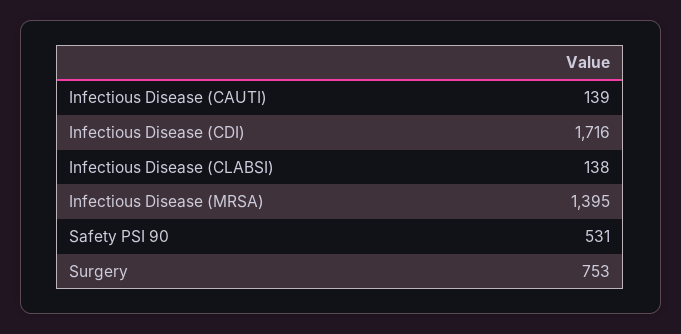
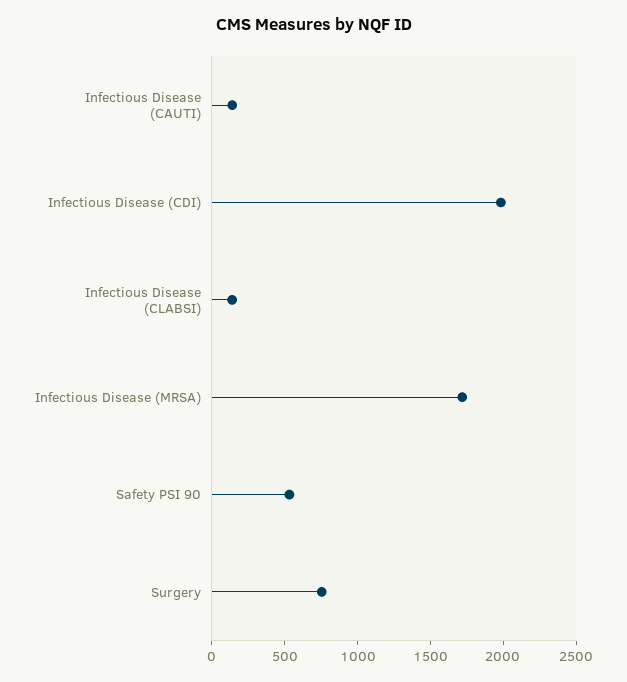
  {
    "Infectious Disease (CAUTI)": 139,
-   "Infectious Disease (CDI)": 1716,
+   "Infectious Disease (CDI)": 2000,
    "Infectious Disease (CLABSI)": 138,
-   "Infectious Disease (MRSA)": 1395,
+   "Infectious Disease (MRSA)": 1700,
    "Safety PSI 90": 531,
    "Surgery": 753
  }

